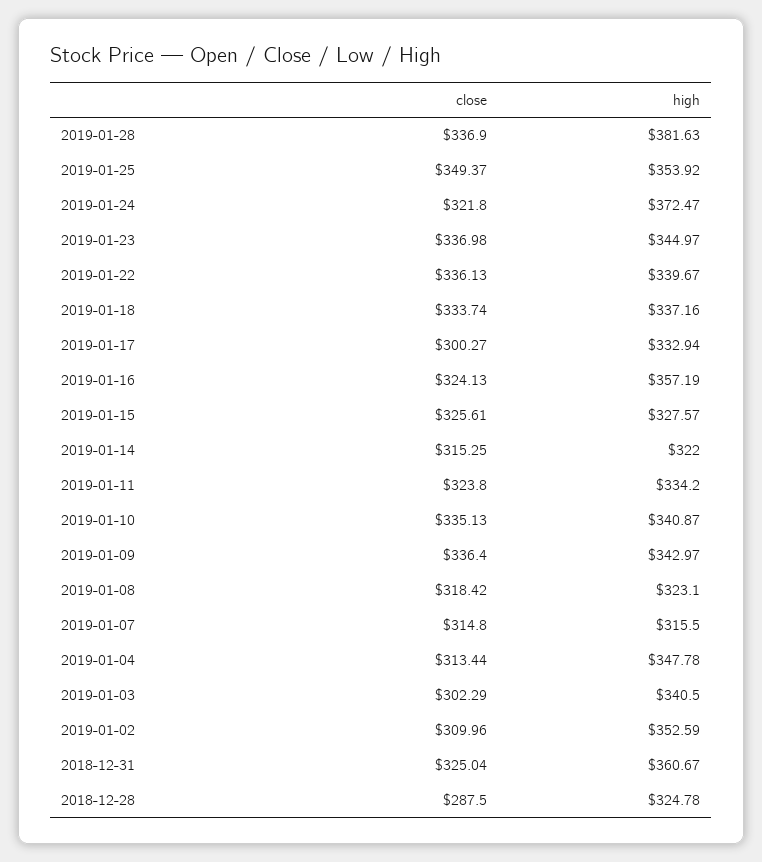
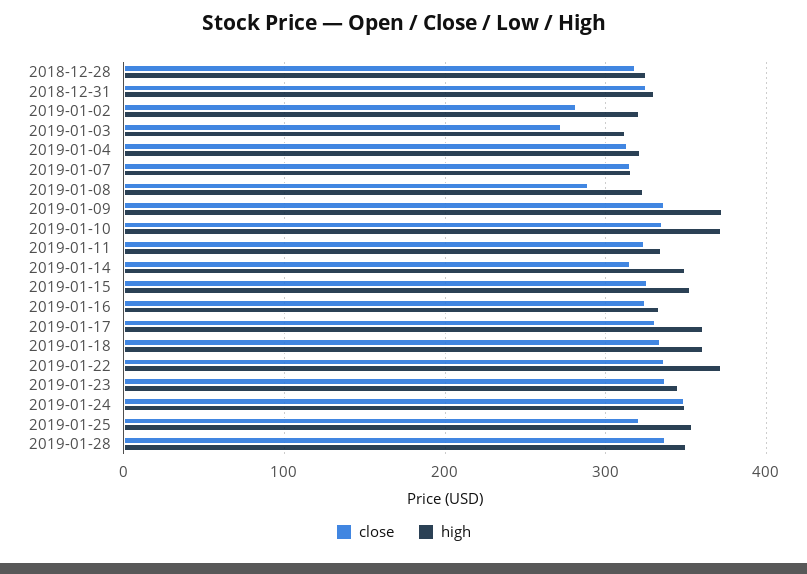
  {
    "close": {
      "2019-01-28": 336.9,
-     "2019-01-25": 349.37,
+     "2019-01-25": 320,
-     "2019-01-24": 321.8,
+     "2019-01-24": 350,
      "2019-01-23": 336.98,
      "2019-01-22": 336.13,
      "2019-01-18": 333.74,
-     "2019-01-17": 300.27,
+     "2019-01-17": 330,
      "2019-01-16": 324.13,
      "2019-01-15": 325.61,
      "2019-01-14": 315.25,
      "2019-01-11": 323.8,
      "2019-01-10": 335.13,
      "2019-01-09": 336.4,
-     "2019-01-08": 318.42,
+     "2019-01-08": 290,
      "2019-01-07": 314.8,
      "2019-01-04": 313.44,
-     "2019-01-03": 302.29,
+     "2019-01-03": 270,
-     "2019-01-02": 309.96,
+     "2019-01-02": 280,
      "2018-12-31": 325.04,
-     "2018-12-28": 287.5
+     "2018-12-28": 320
    },
    "high": {
-     "2019-01-28": 381.63,
+     "2019-01-28": 350,
      "2019-01-25": 353.92,
-     "2019-01-24": 372.47,
+     "2019-01-24": 350,
      "2019-01-23": 344.97,
-     "2019-01-22": 339.67,
+     "2019-01-22": 370,
-     "2019-01-18": 337.16,
+     "2019-01-18": 360,
-     "2019-01-17": 332.94,
+     "2019-01-17": 360,
-     "2019-01-16": 357.19,
+     "2019-01-16": 330,
-     "2019-01-15": 327.57,
+     "2019-01-15": 350,
-     "2019-01-14": 322,
+     "2019-01-14": 350,
      "2019-01-11": 334.2,
-     "2019-01-10": 340.87,
+     "2019-01-10": 370,
-     "2019-01-09": 342.97,
+     "2019-01-09": 370,
      "2019-01-08": 323.1,
      "2019-01-07": 315.5,
-     "2019-01-04": 347.78,
+     "2019-01-04": 320,
-     "2019-01-03": 340.5,
+     "2019-01-03": 310,
-     "2019-01-02": 352.59,
+     "2019-01-02": 320,
-     "2018-12-31": 360.67,
+     "2018-12-31": 330,
      "2018-12-28": 324.78
    }
  }

